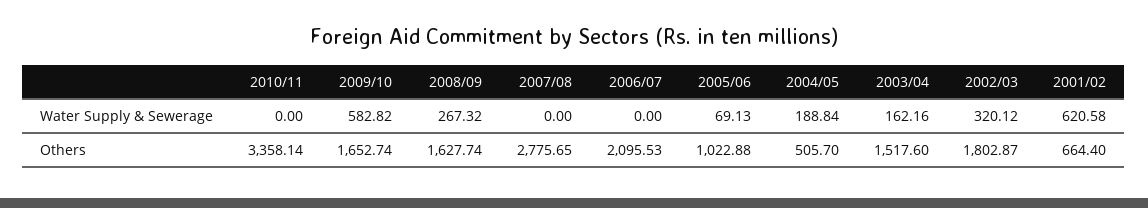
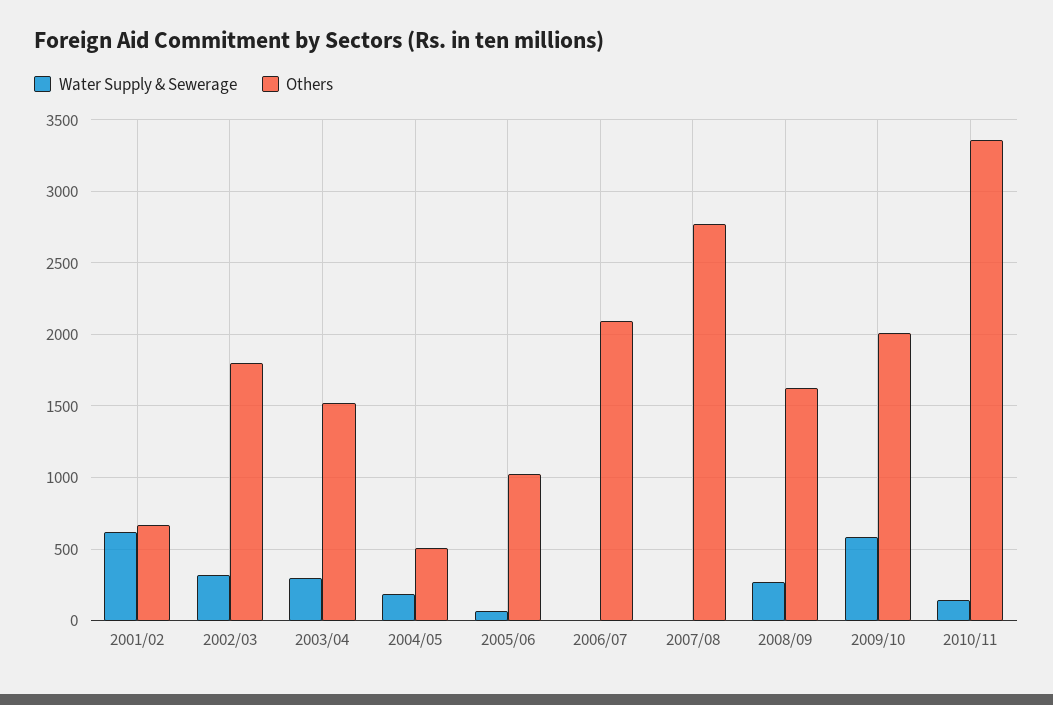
  {
    "Water Supply & Sewerage": {
-     "2010/11": 0,
+     "2010/11": 150,
      "2009/10": 582.82,
      "2008/09": 267.32,
      "2007/08": 0,
      "2006/07": 0,
      "2005/06": 69.13,
      "2004/05": 188.84,
-     "2003/04": 162.16,
+     "2003/04": 300,
      "2002/03": 320.12,
      "2001/02": 620.58
    },
    "Others": {
      "2010/11": 3358.14,
-     "2009/10": 1652.74,
+     "2009/10": 2000,
      "2008/09": 1627.74,
      "2007/08": 2775.65,
      "2006/07": 2095.53,
      "2005/06": 1022.88,
      "2004/05": 505.7,
      "2003/04": 1517.6,
      "2002/03": 1802.87,
      "2001/02": 664.4
    }
  }

